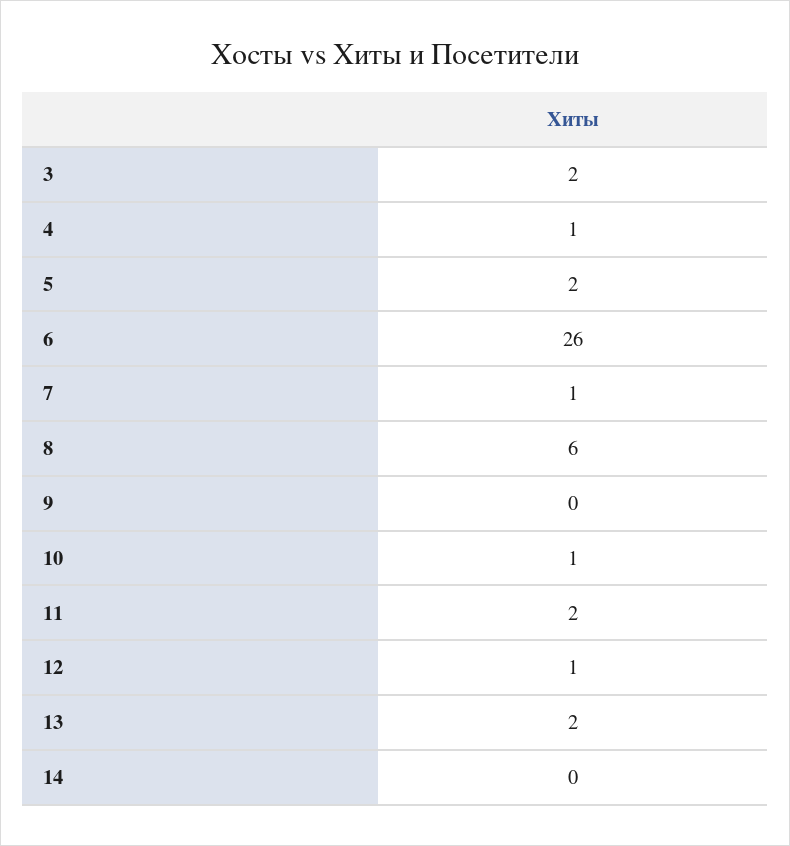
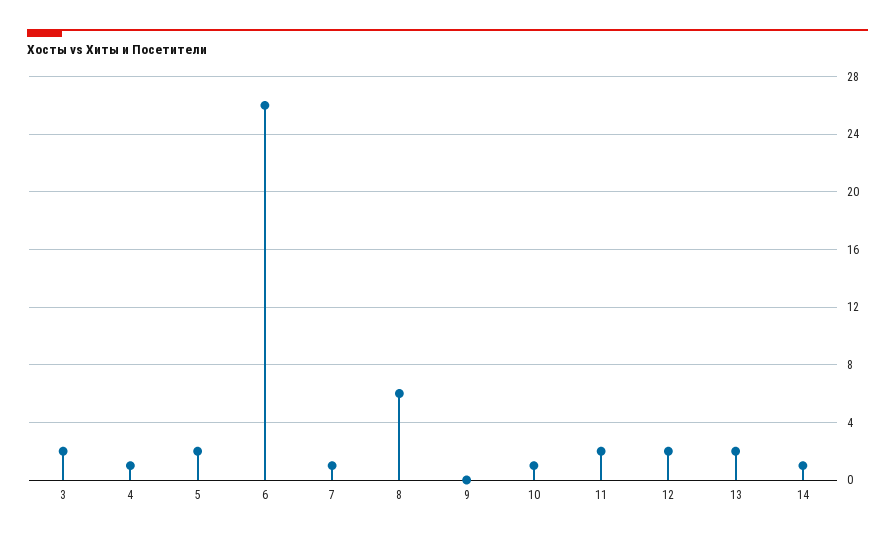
  {
    "3": 2,
    "4": 1,
    "5": 2,
    "6": 26,
    "7": 1,
    "8": 6,
    "9": 0,
    "10": 1,
    "11": 2,
-   "12": 1,
+   "12": 2,
    "13": 2,
-   "14": 0
+   "14": 1
  }

